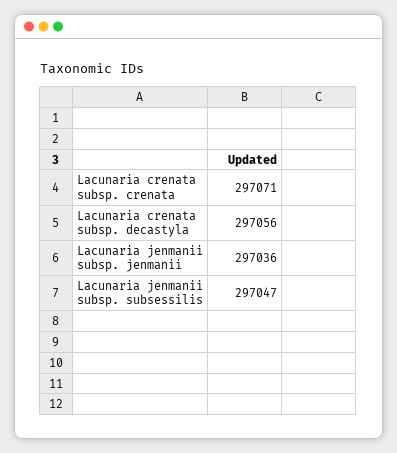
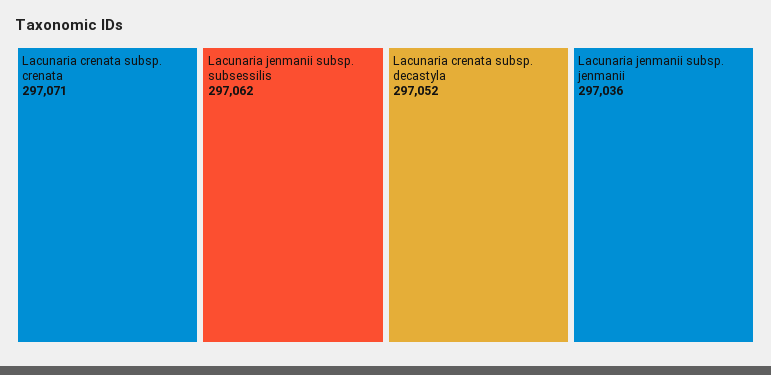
  {
    "Lacunaria crenata subsp. crenata": 297071,
-   "Lacunaria crenata subsp. decastyla": 297056,
+   "Lacunaria crenata subsp. decastyla": 297052,
    "Lacunaria jenmanii subsp. jenmanii": 297036,
-   "Lacunaria jenmanii subsp. subsessilis": 297047
+   "Lacunaria jenmanii subsp. subsessilis": 297062
  }

